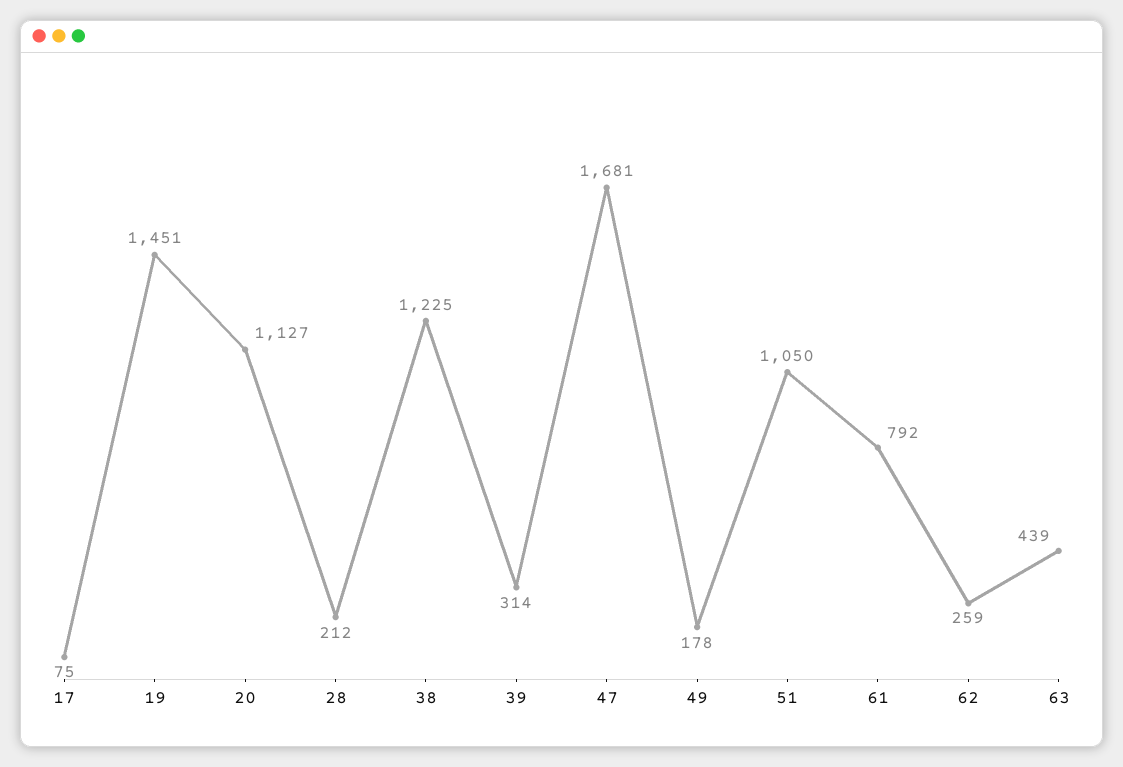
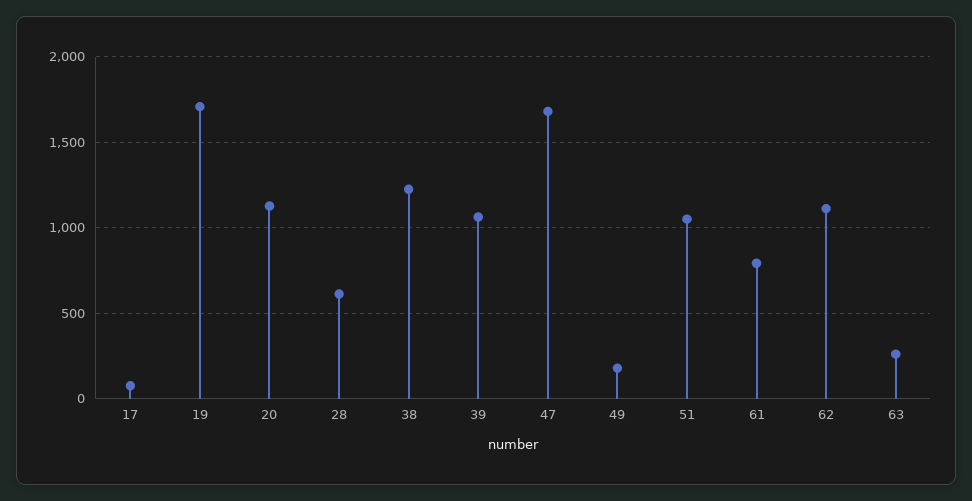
  {
    "17": 75,
-   "19": 1451,
+   "19": 1700,
    "20": 1127,
-   "28": 212,
+   "28": 600,
    "38": 1225,
-   "39": 314,
+   "39": 1050,
    "47": 1681,
    "49": 178,
    "51": 1050,
    "61": 792,
-   "62": 259,
+   "62": 1100,
-   "63": 439
+   "63": 250
  }

